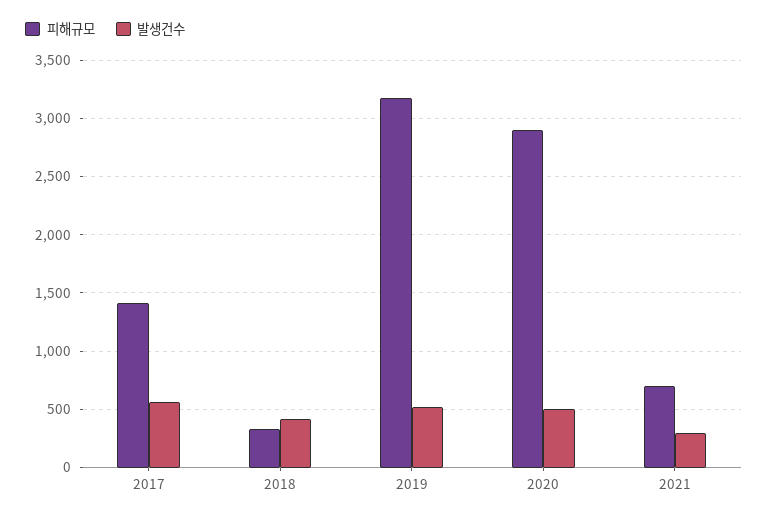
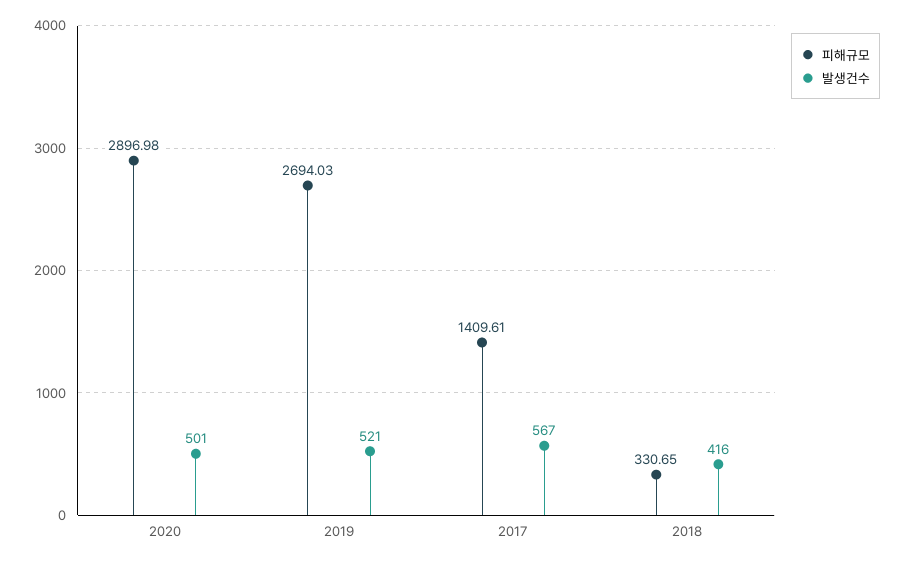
  {
    "피해규모": {
      "2017": 1409.61,
      "2018": 330.65,
-     "2019": 3200,
+     "2019": 2694.03,
-     "2020": 2896.98,
+     "2020": 2896.98
-     "2021": 700
    },
    "발생건수": {
      "2017": 567,
      "2018": 416,
      "2019": 521,
-     "2020": 501,
+     "2020": 501
-     "2021": 300
    }
  }

